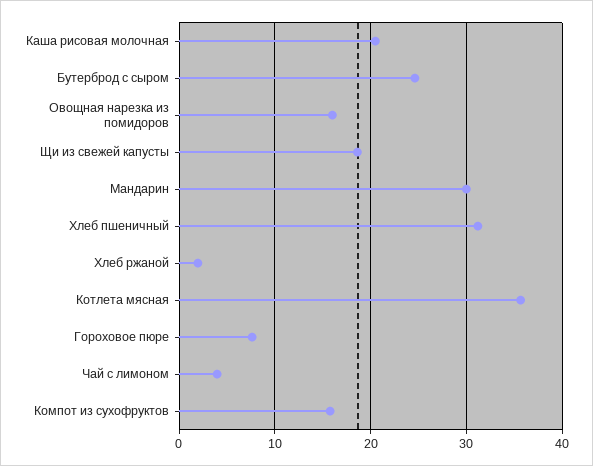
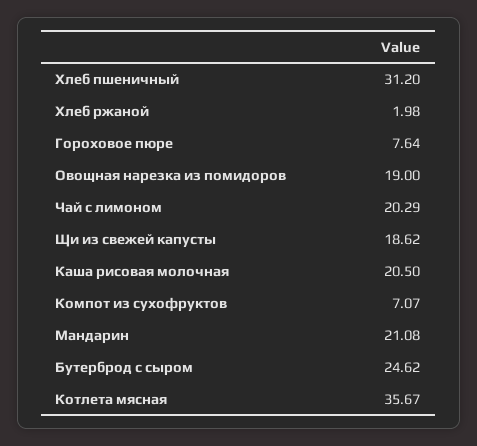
  {
    "Каша рисовая молочная": 20.5,
    "Бутерброд с сыром": 24.62,
-   "Овощная нарезка из помидоров": 16,
+   "Овощная нарезка из помидоров": 19,
    "Щи из свежей капусты": 18.62,
-   "Мандарин": 30,
+   "Мандарин": 21.08,
    "Хлеб пшеничный": 31.2,
    "Хлеб ржаной": 1.98,
    "Котлета мясная": 35.67,
    "Гороховое пюре": 7.64,
-   "Чай с лимоном": 4,
+   "Чай с лимоном": 20.29,
-   "Компот из сухофруктов": 16
+   "Компот из сухофруктов": 7.07
  }

